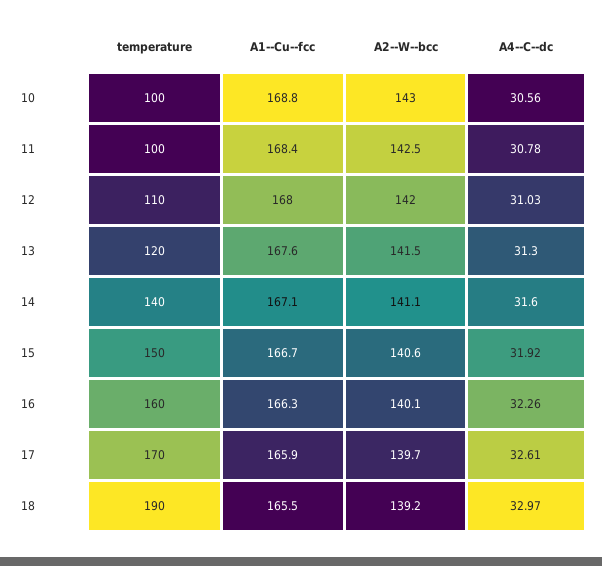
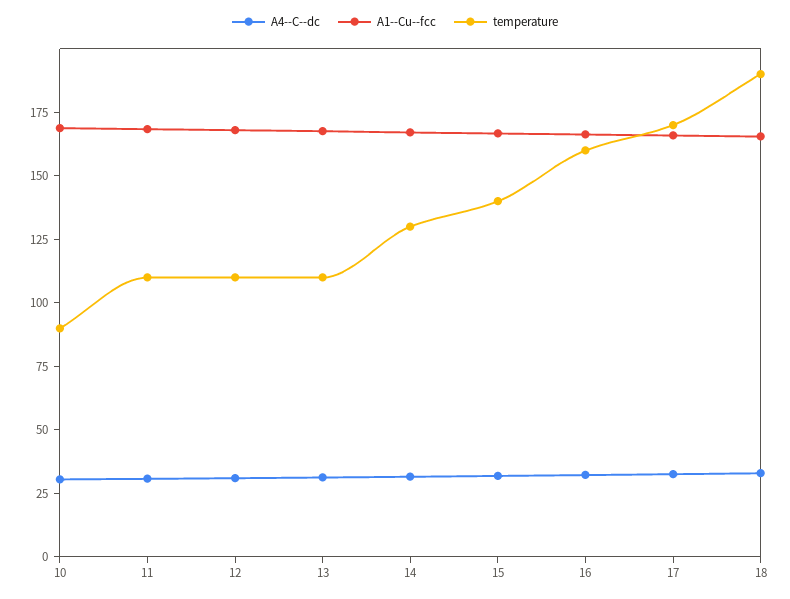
  {
    "temperature": {
-     "10": 100,
+     "10": 90,
-     "11": 100,
+     "11": 110,
      "12": 110,
-     "13": 120,
+     "13": 110,
-     "14": 140,
+     "14": 130,
-     "15": 150,
+     "15": 140,
      "16": 160,
      "17": 170,
      "18": 190
    },
    "A1--Cu--fcc": {
      "10": 168.8,
      "11": 168.4,
      "12": 168,
      "13": 167.6,
      "14": 167.1,
      "15": 166.7,
      "16": 166.3,
      "17": 165.9,
      "18": 165.5
    },
-   "A2--W--bcc": {
-     "10": 143,
-     "11": 142.5,
-     "12": 142,
-     "13": 141.5,
-     "14": 141.1,
-     "15": 140.6,
-     "16": 140.1,
-     "17": 139.7,
-     "18": 139.2
-   },
    "A4--C--dc": {
      "10": 30.56,
      "11": 30.78,
      "12": 31.03,
      "13": 31.3,
      "14": 31.6,
      "15": 31.92,
      "16": 32.26,
      "17": 32.61,
      "18": 32.97
    }
  }

